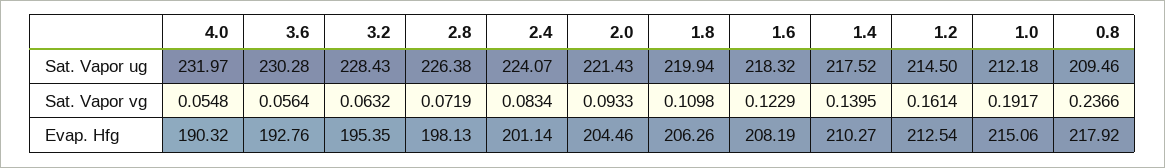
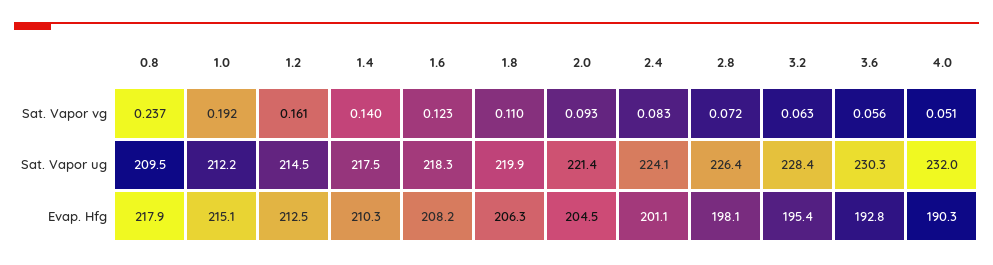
  {
    "4.0": {
      "Sat. Vapor ug": 231.97,
-     "Sat. Vapor vg": 0.0548,
+     "Sat. Vapor vg": 0.051,
      "Evap. Hfg": 190.32
    },
    "3.6": {
      "Sat. Vapor ug": 230.28,
      "Sat. Vapor vg": 0.0564,
      "Evap. Hfg": 192.76
    },
    "3.2": {
      "Sat. Vapor ug": 228.43,
      "Sat. Vapor vg": 0.0632,
      "Evap. Hfg": 195.35
    },
    "2.8": {
      "Sat. Vapor ug": 226.38,
      "Sat. Vapor vg": 0.0719,
      "Evap. Hfg": 198.13
    },
    "2.4": {
      "Sat. Vapor ug": 224.07,
      "Sat. Vapor vg": 0.0834,
      "Evap. Hfg": 201.14
    },
    "2.0": {
      "Sat. Vapor ug": 221.43,
      "Sat. Vapor vg": 0.0933,
      "Evap. Hfg": 204.46
    },
    "1.8": {
      "Sat. Vapor ug": 219.94,
      "Sat. Vapor vg": 0.1098,
      "Evap. Hfg": 206.26
    },
    "1.6": {
      "Sat. Vapor ug": 218.32,
      "Sat. Vapor vg": 0.1229,
      "Evap. Hfg": 208.19
    },
    "1.4": {
      "Sat. Vapor ug": 217.52,
      "Sat. Vapor vg": 0.1395,
      "Evap. Hfg": 210.27
    },
    "1.2": {
      "Sat. Vapor ug": 214.5,
      "Sat. Vapor vg": 0.1614,
      "Evap. Hfg": 212.54
    },
    "1.0": {
      "Sat. Vapor ug": 212.18,
      "Sat. Vapor vg": 0.1917,
      "Evap. Hfg": 215.06
    },
    "0.8": {
      "Sat. Vapor ug": 209.46,
      "Sat. Vapor vg": 0.2366,
      "Evap. Hfg": 217.92
    }
  }

